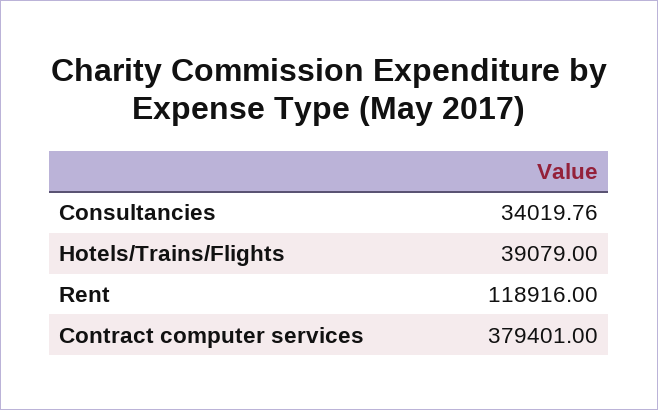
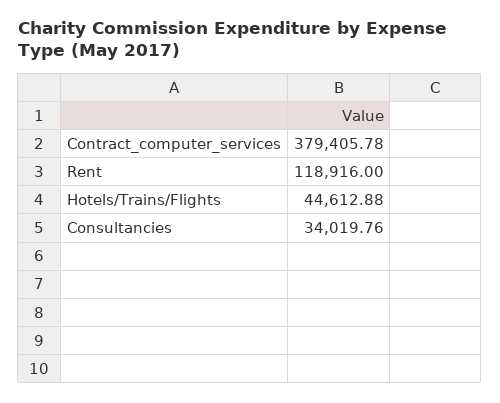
  {
    "Consultancies": 34019.76,
-   "Hotels/Trains/Flights": 39079,
+   "Hotels/Trains/Flights": 44612.88,
    "Rent": 118916,
-   "Contract computer services": 379401
+   "Contract computer services": 379405.78
  }

